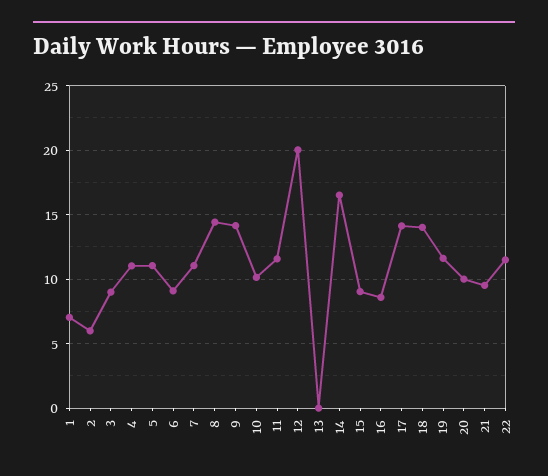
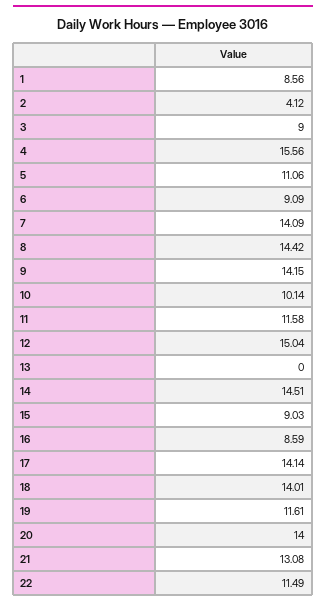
  {
-   "1": 7,
+   "1": 8.56,
-   "2": 6,
+   "2": 4.12,
    "3": 9,
-   "4": 11,
+   "4": 15.56,
    "5": 11.06,
    "6": 9.09,
-   "7": 11,
+   "7": 14.09,
    "8": 14.42,
    "9": 14.15,
    "10": 10.14,
    "11": 11.58,
-   "12": 20,
+   "12": 15.04,
    "13": 0,
-   "14": 16.5,
+   "14": 14.51,
    "15": 9.03,
    "16": 8.59,
    "17": 14.14,
    "18": 14.01,
    "19": 11.61,
-   "20": 10,
+   "20": 14,
-   "21": 9.5,
+   "21": 13.08,
    "22": 11.49
  }

